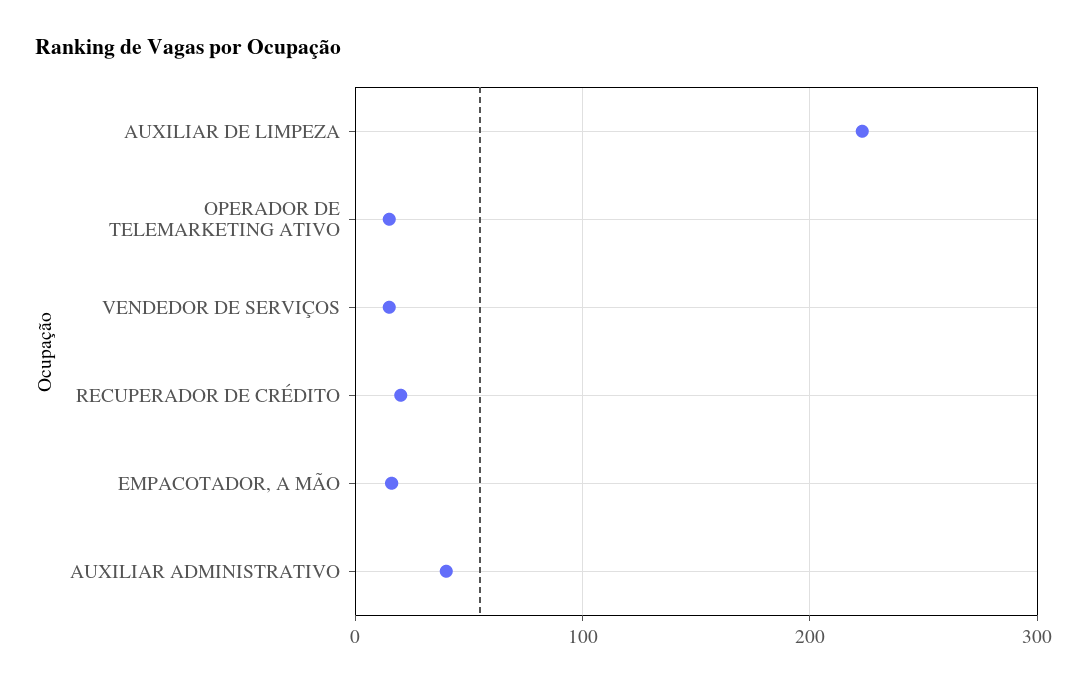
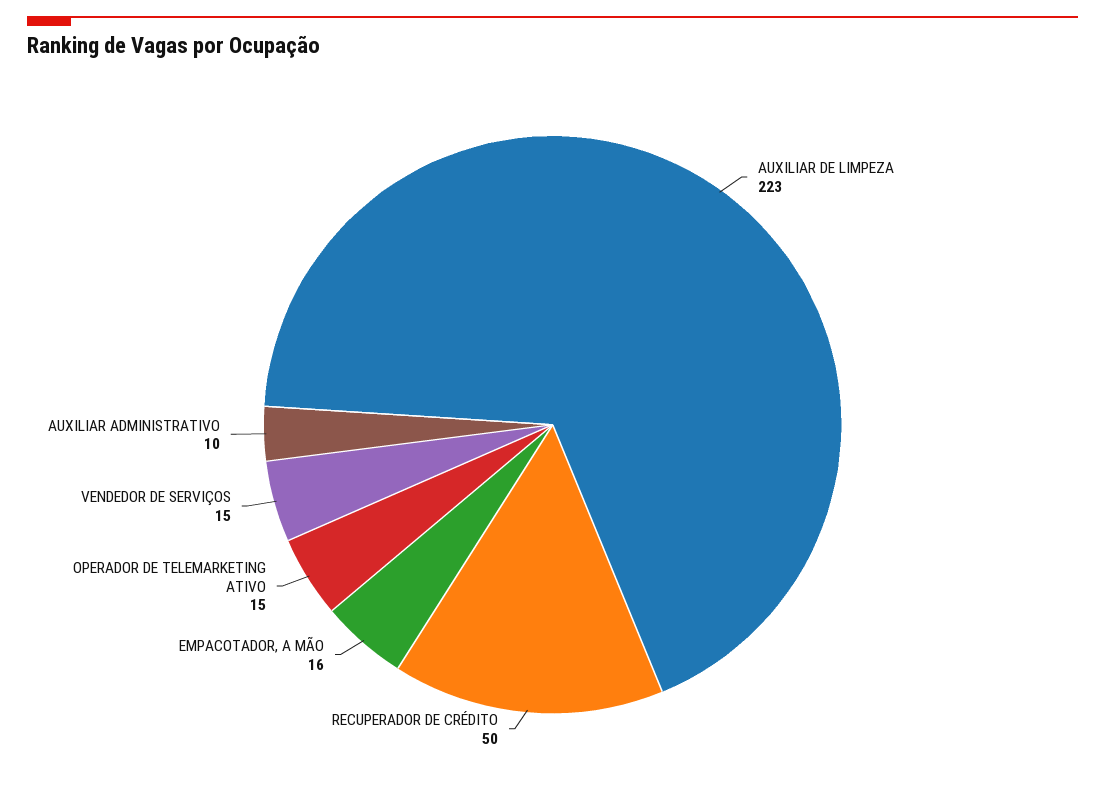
  {
    "AUXILIAR DE LIMPEZA": 223,
    "OPERADOR DE TELEMARKETING ATIVO": 15,
    "VENDEDOR DE SERVIÇOS": 15,
-   "RECUPERADOR DE CRÉDITO": 20,
+   "RECUPERADOR DE CRÉDITO": 50,
    "EMPACOTADOR, A MÃO": 16,
-   "AUXILIAR ADMINISTRATIVO": 40
+   "AUXILIAR ADMINISTRATIVO": 10
  }

